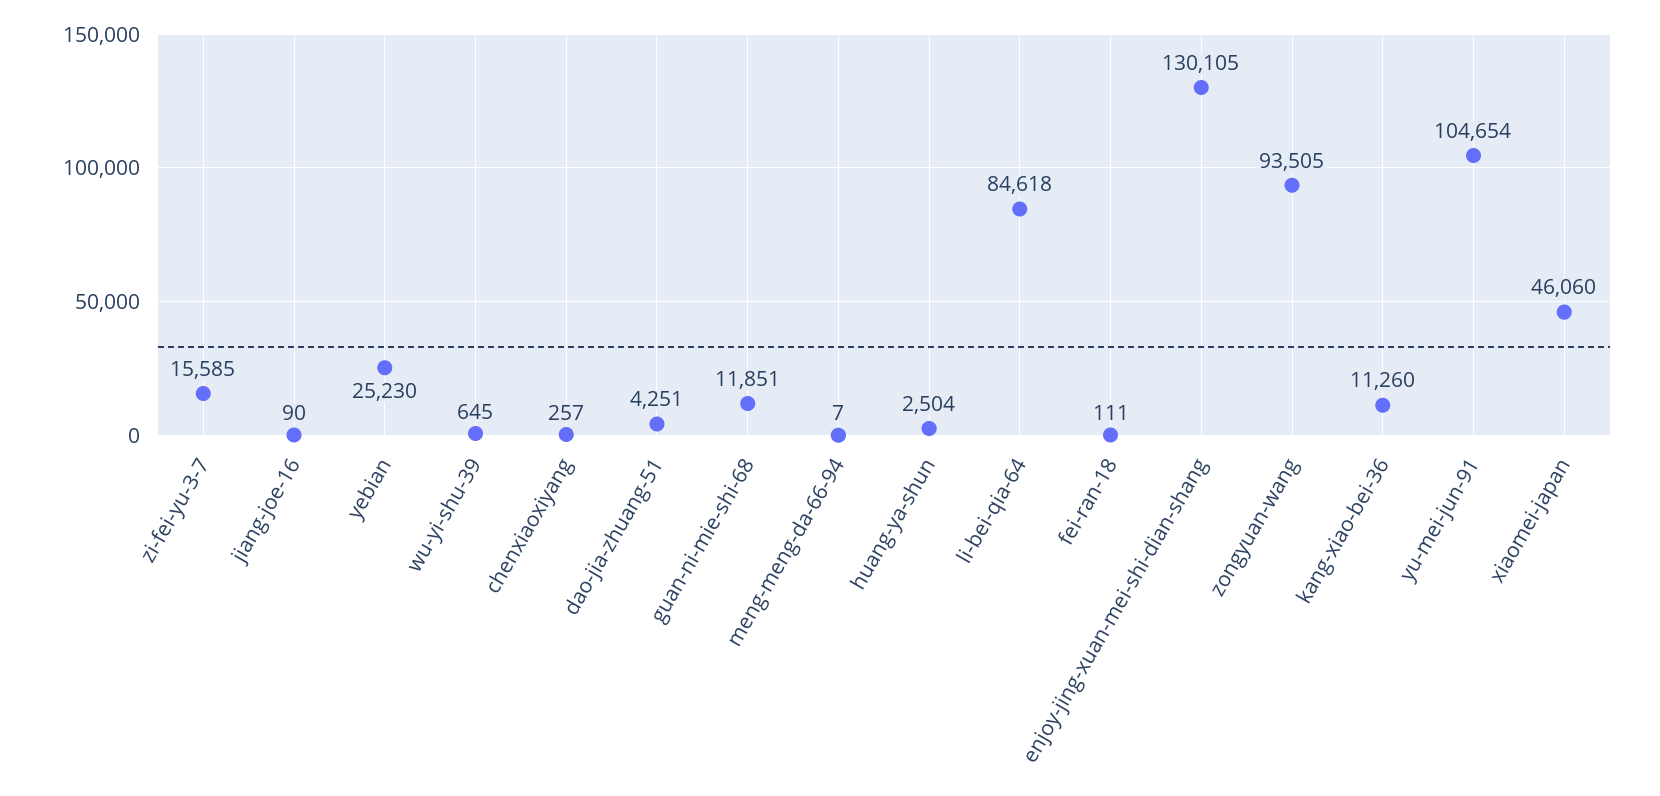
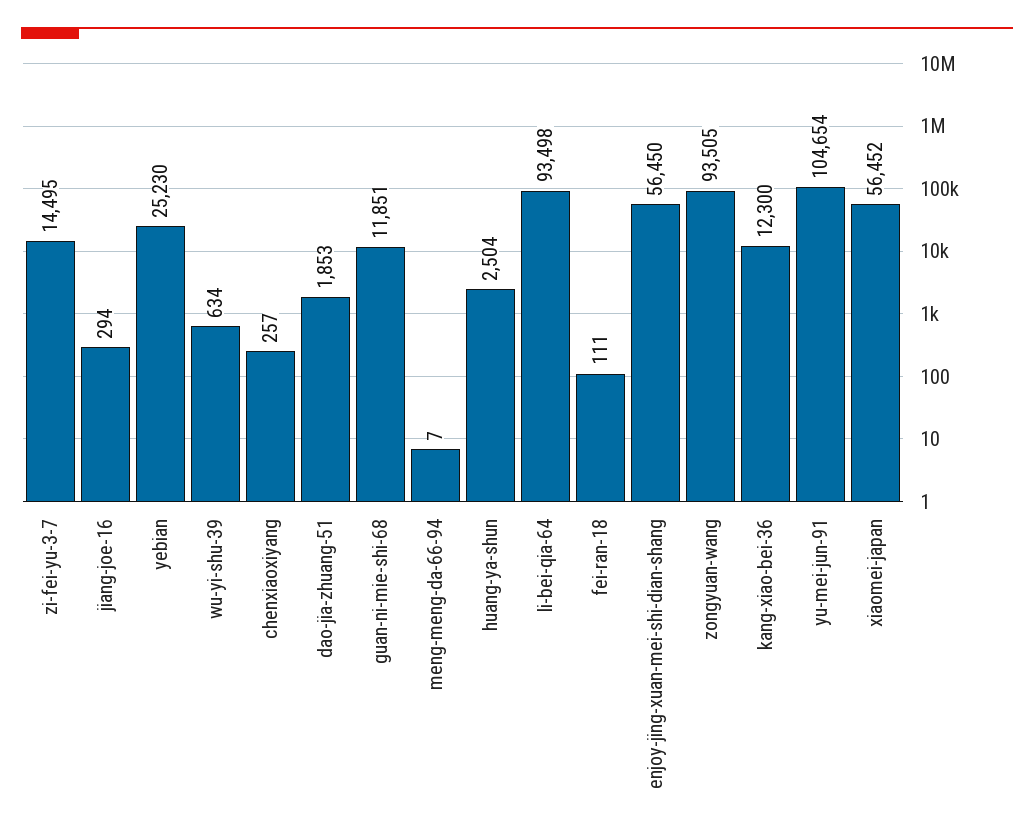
  {
-   "zi-fei-yu-3-7": 15585,
+   "zi-fei-yu-3-7": 14495,
-   "jiang-joe-16": 90,
+   "jiang-joe-16": 294,
    "yebian": 25230,
-   "wu-yi-shu-39": 645,
+   "wu-yi-shu-39": 634,
    "chenxiaoxiyang": 257,
-   "dao-jia-zhuang-51": 4251,
+   "dao-jia-zhuang-51": 1853,
    "guan-ni-mie-shi-68": 11851,
    "meng-meng-da-66-94": 7,
    "huang-ya-shun": 2504,
-   "li-bei-qia-64": 84618,
+   "li-bei-qia-64": 93498,
    "fei-ran-18": 111,
-   "enjoy-jing-xuan-mei-shi-dian-shang": 130105,
+   "enjoy-jing-xuan-mei-shi-dian-shang": 56450,
    "zongyuan-wang": 93505,
-   "kang-xiao-bei-36": 11260,
+   "kang-xiao-bei-36": 12300,
    "yu-mei-jun-91": 104654,
-   "xiaomei-japan": 46060
+   "xiaomei-japan": 56452
  }

